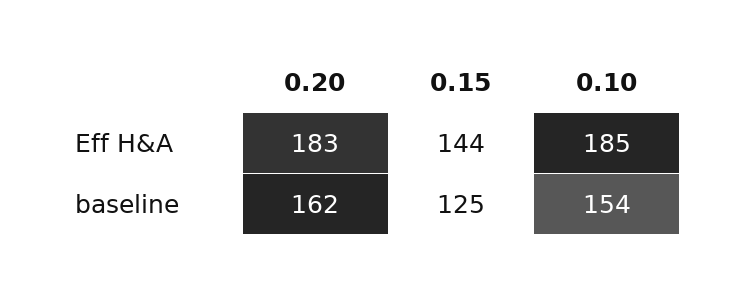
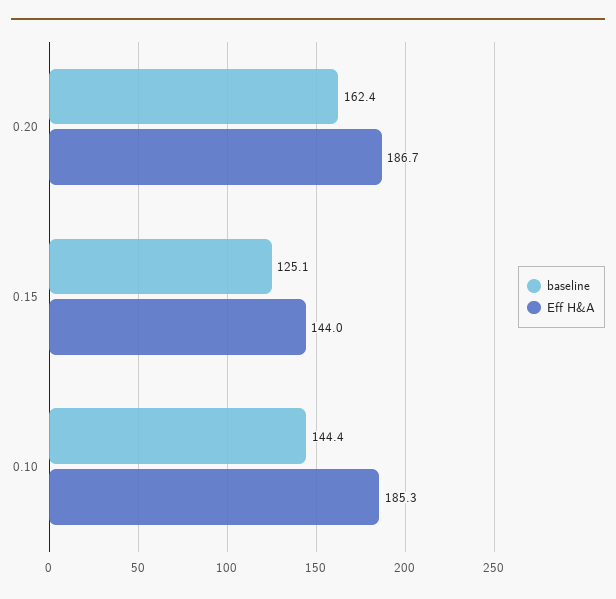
  {
    "Eff H&A": {
-     "0.20": 183,
+     "0.20": 186.7,
      "0.15": 144,
      "0.10": 185.3
    },
    "baseline": {
      "0.20": 162.4,
      "0.15": 125.1,
-     "0.10": 154
+     "0.10": 144.4
    }
  }

